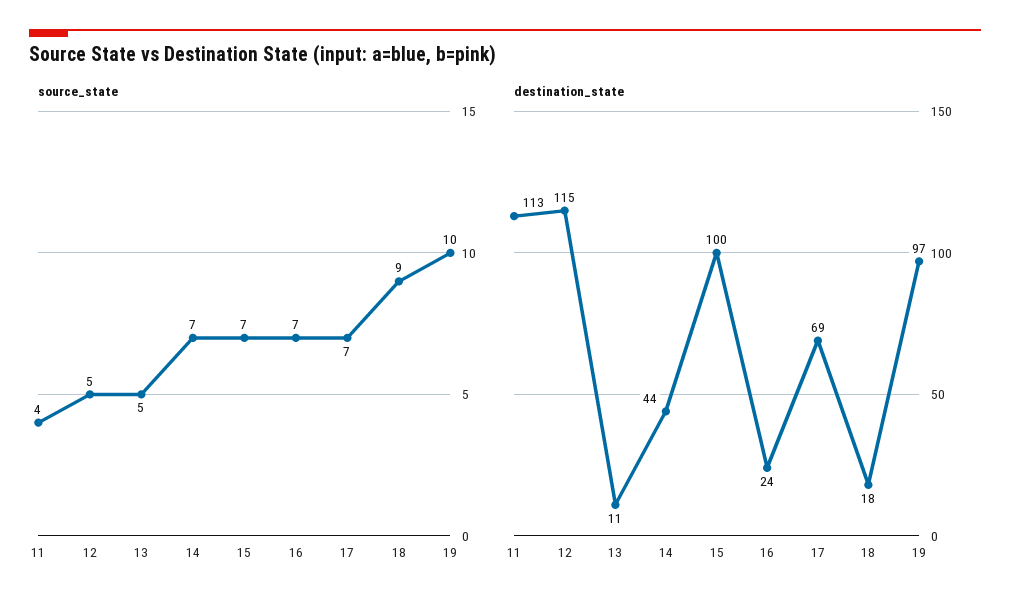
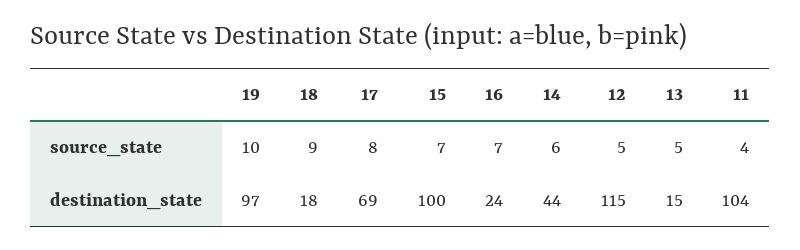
  {
    "source_state": {
      "11": 4,
      "12": 5,
      "13": 5,
-     "14": 7,
+     "14": 6,
      "15": 7,
      "16": 7,
-     "17": 7,
+     "17": 8,
      "18": 9,
      "19": 10
    },
    "destination_state": {
-     "11": 113,
+     "11": 104,
      "12": 115,
-     "13": 11,
+     "13": 15,
      "14": 44,
      "15": 100,
      "16": 24,
      "17": 69,
      "18": 18,
      "19": 97
    }
  }

